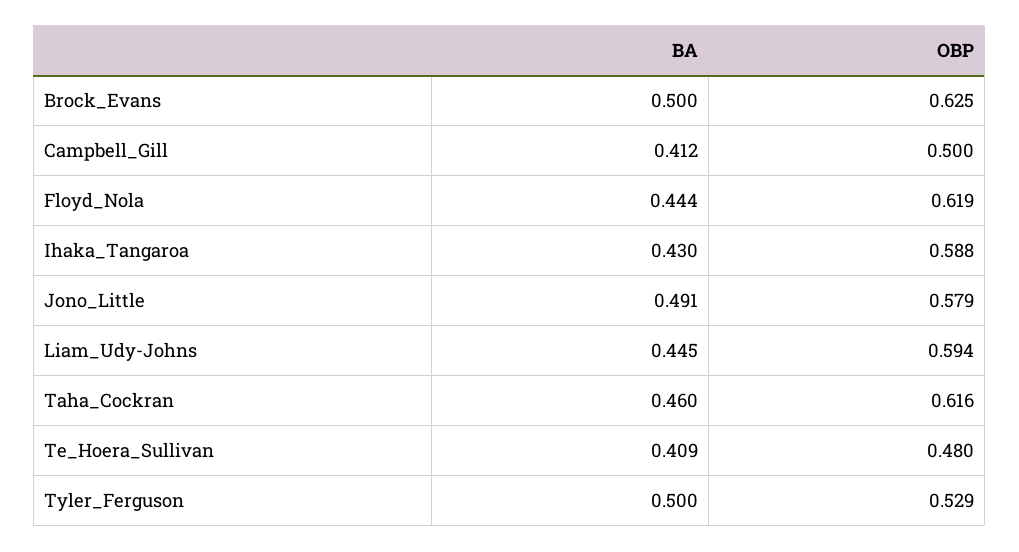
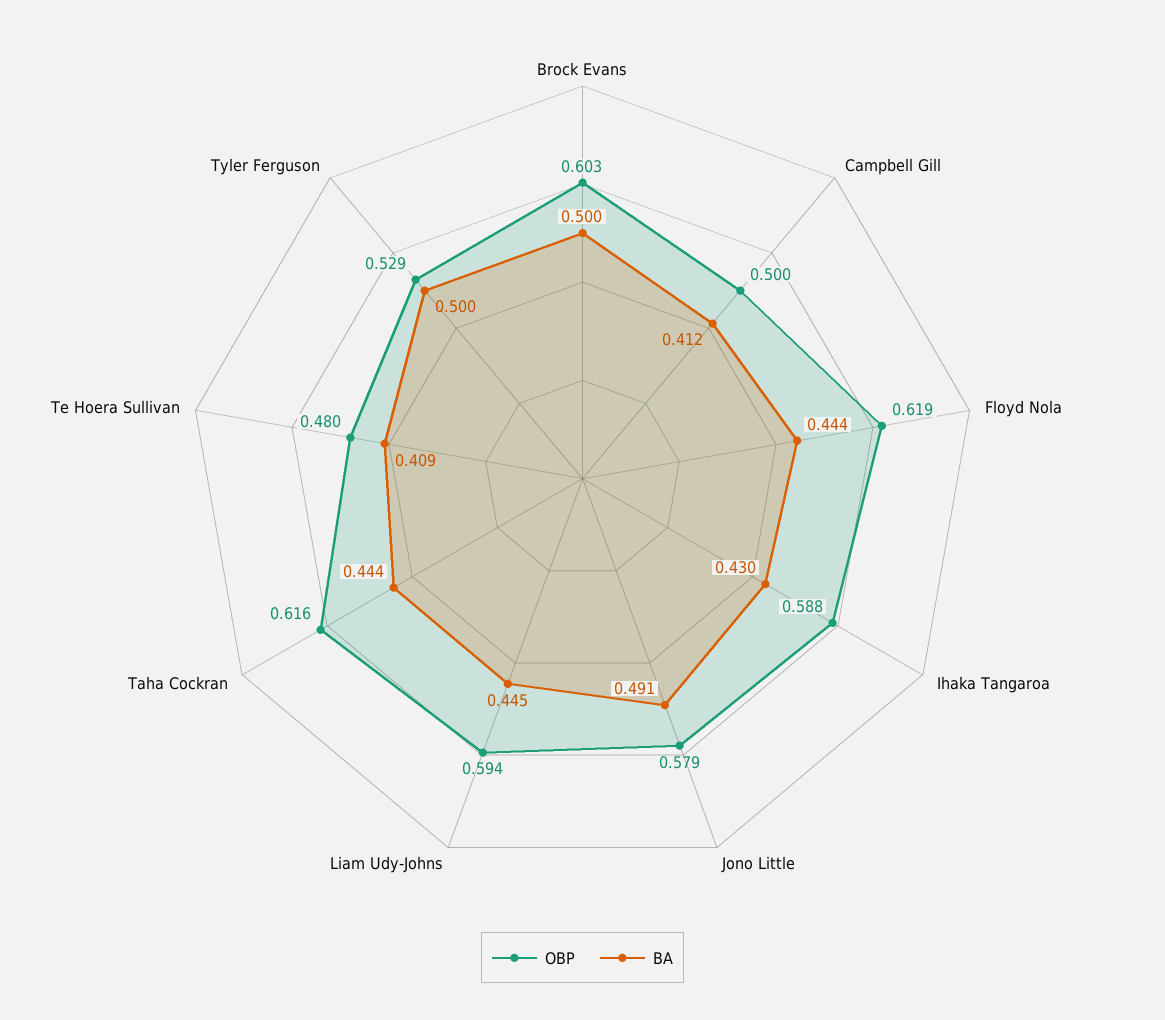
  {
    "BA": {
      "Brock_Evans": 0.5,
      "Campbell_Gill": 0.412,
      "Floyd_Nola": 0.444,
      "Ihaka_Tangaroa": 0.43,
      "Jono_Little": 0.491,
      "Liam_Udy-Johns": 0.445,
-     "Taha_Cockran": 0.46,
+     "Taha_Cockran": 0.444,
      "Te_Hoera_Sullivan": 0.409,
      "Tyler_Ferguson": 0.5
    },
    "OBP": {
-     "Brock_Evans": 0.625,
+     "Brock_Evans": 0.603,
      "Campbell_Gill": 0.5,
      "Floyd_Nola": 0.619,
      "Ihaka_Tangaroa": 0.588,
      "Jono_Little": 0.579,
      "Liam_Udy-Johns": 0.594,
      "Taha_Cockran": 0.616,
      "Te_Hoera_Sullivan": 0.48,
      "Tyler_Ferguson": 0.529
    }
  }

